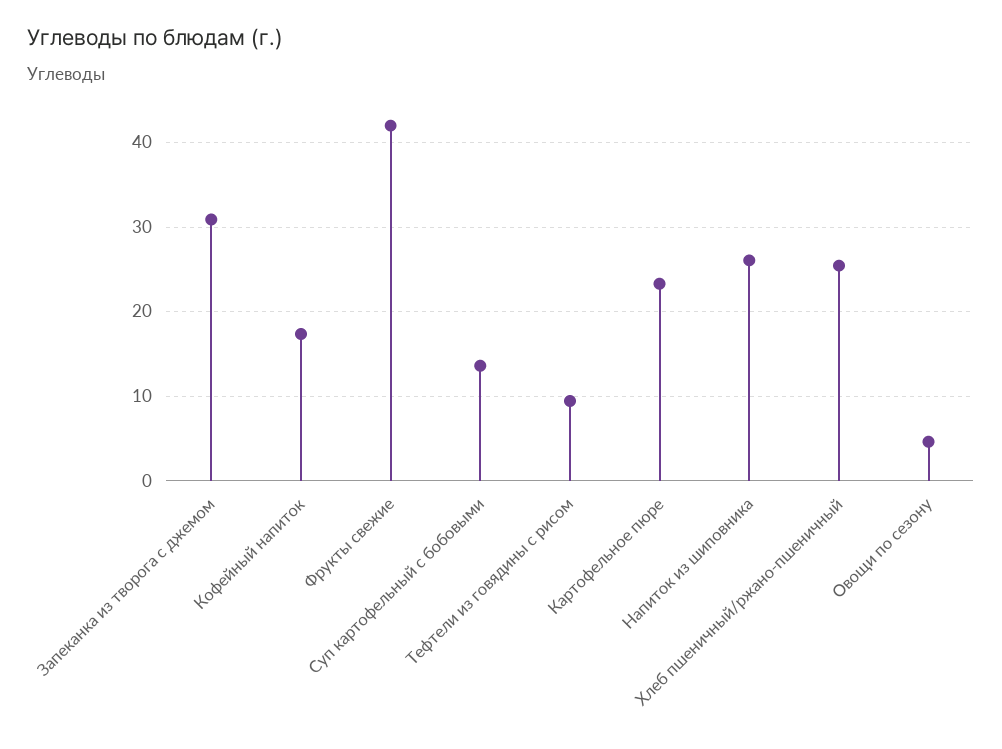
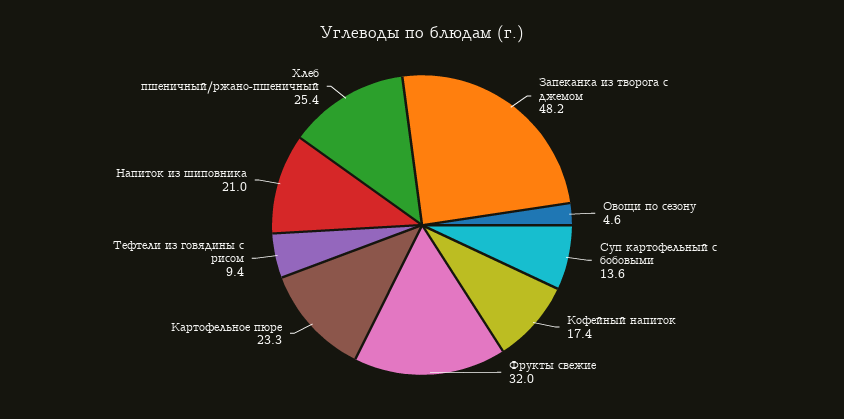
  {
-   "Запеканка из творога с джемом": 31,
+   "Запеканка из творога с джемом": 48.2,
    "Кофейный напиток": 17.4,
-   "Фрукты свежие": 42,
+   "Фрукты свежие": 32,
    "Суп картофельный с бобовыми": 13.6,
    "Тефтели из говядины с рисом": 9.4,
    "Картофельное пюре": 23.3,
-   "Напиток из шиповника": 26,
+   "Напиток из шиповника": 21,
    "Хлеб пшеничный/ржано-пшеничный": 25.4,
    "Овощи по сезону": 4.6
  }

